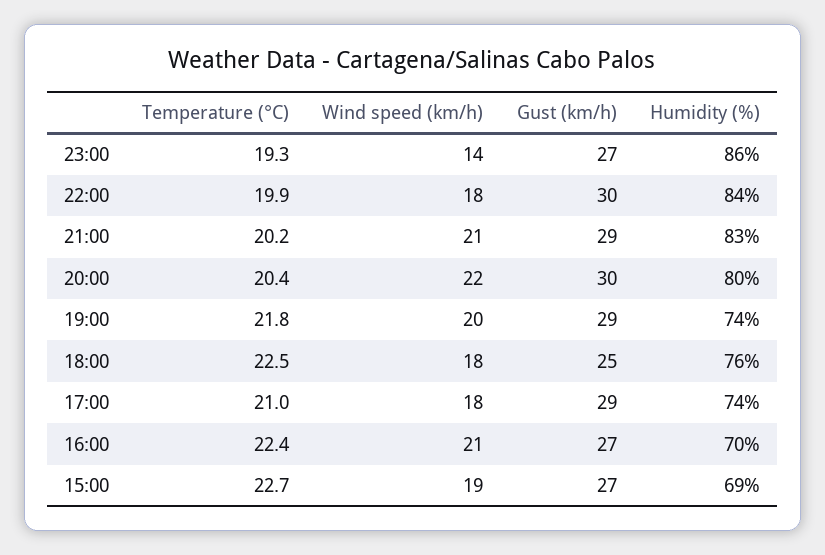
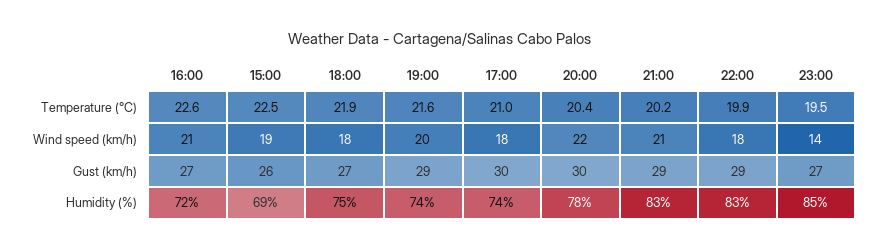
  {
    "Temperature (°C)": {
-     "23:00": 19.3,
+     "23:00": 19.5,
      "22:00": 19.9,
      "21:00": 20.2,
      "20:00": 20.4,
-     "19:00": 21.8,
+     "19:00": 21.6,
-     "18:00": 22.5,
+     "18:00": 21.9,
      "17:00": 21,
-     "16:00": 22.4,
+     "16:00": 22.6,
-     "15:00": 22.7
+     "15:00": 22.5
    },
    "Wind speed (km/h)": {
      "23:00": 14,
      "22:00": 18,
      "21:00": 21,
      "20:00": 22,
      "19:00": 20,
      "18:00": 18,
      "17:00": 18,
      "16:00": 21,
      "15:00": 19
    },
    "Gust (km/h)": {
      "23:00": 27,
-     "22:00": 30,
+     "22:00": 29,
      "21:00": 29,
      "20:00": 30,
      "19:00": 29,
-     "18:00": 25,
+     "18:00": 27,
-     "17:00": 29,
+     "17:00": 30,
      "16:00": 27,
-     "15:00": 27
+     "15:00": 26
    },
    "Humidity (%)": {
-     "23:00": 86,
+     "23:00": 85,
-     "22:00": 84,
+     "22:00": 83,
      "21:00": 83,
-     "20:00": 80,
+     "20:00": 78,
      "19:00": 74,
-     "18:00": 76,
+     "18:00": 75,
      "17:00": 74,
-     "16:00": 70,
+     "16:00": 72,
      "15:00": 69
    }
  }

